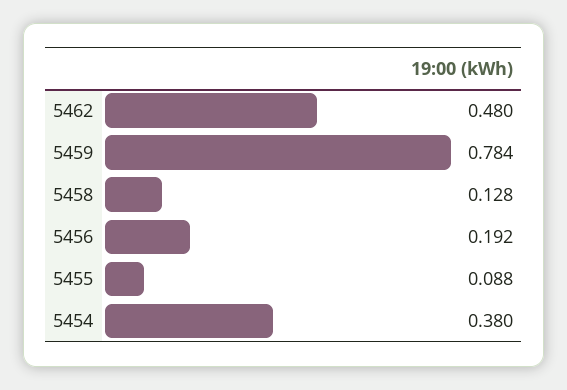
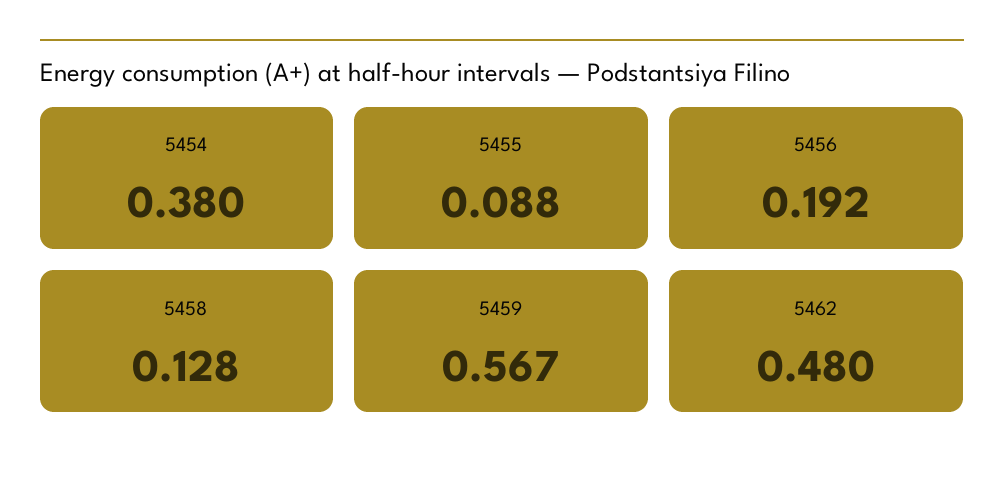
  {
    "5462": 0.48,
-   "5459": 0.784,
+   "5459": 0.567,
    "5458": 0.128,
    "5456": 0.192,
    "5455": 0.088,
    "5454": 0.38
  }

